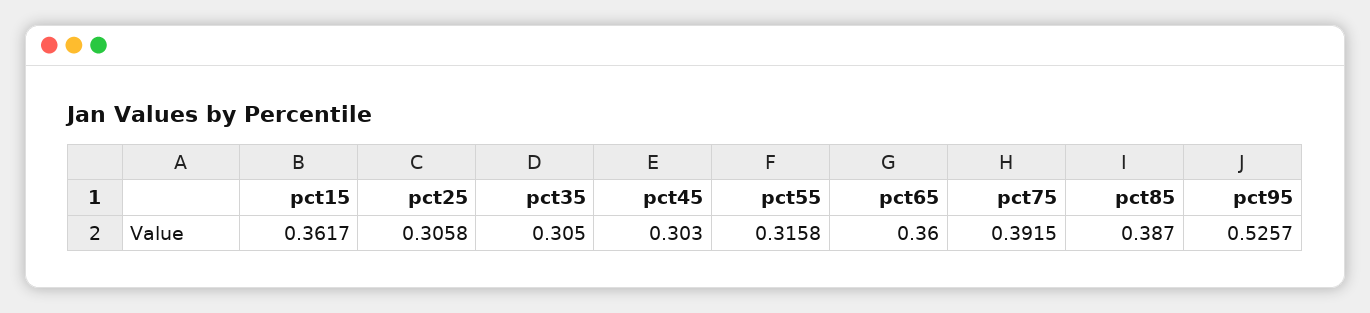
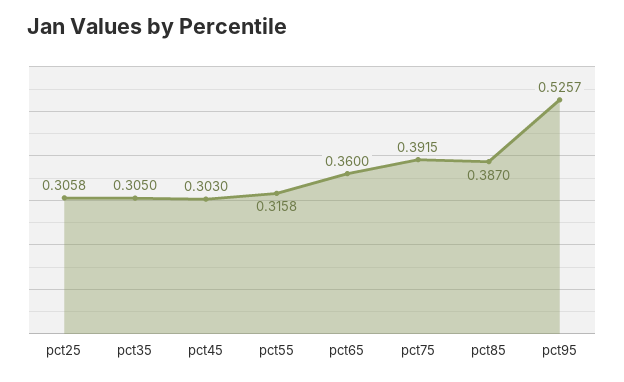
  {
-   "pct15": 0.3617,
    "pct25": 0.3058,
    "pct35": 0.305,
    "pct45": 0.303,
    "pct55": 0.3158,
    "pct65": 0.36,
    "pct75": 0.3915,
    "pct85": 0.387,
    "pct95": 0.5257
  }

